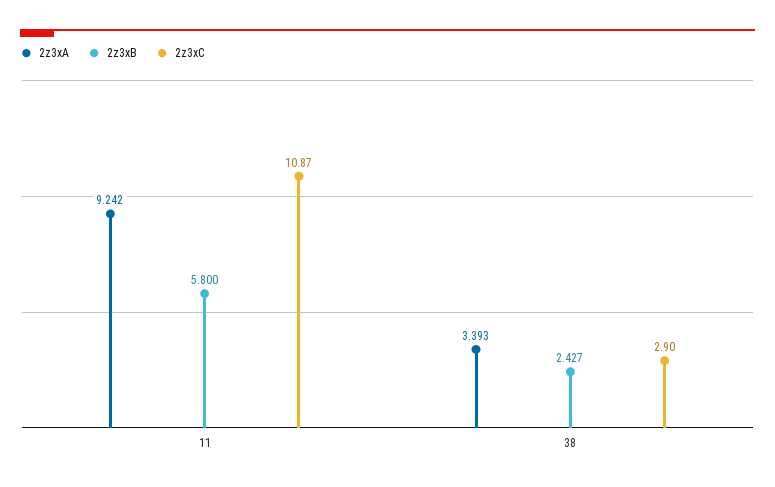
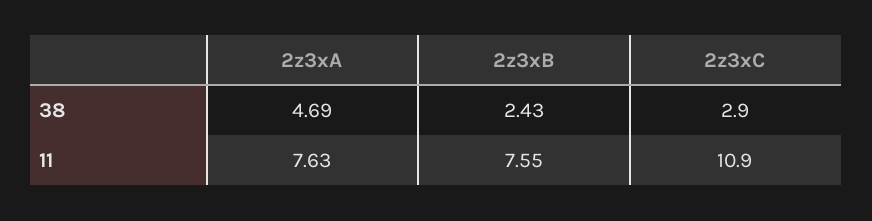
  {
    "2z3xA": {
-     "11": 9.242,
+     "11": 7.63,
-     "38": 3.393
+     "38": 4.69
    },
    "2z3xB": {
-     "11": 5.8,
+     "11": 7.55,
      "38": 2.427
    },
    "2z3xC": {
      "11": 10.87,
      "38": 2.9
    }
  }

